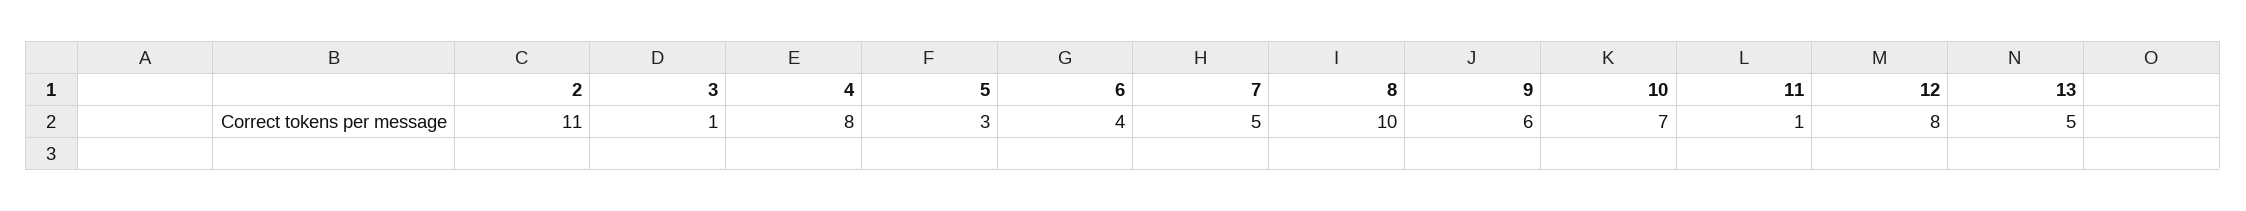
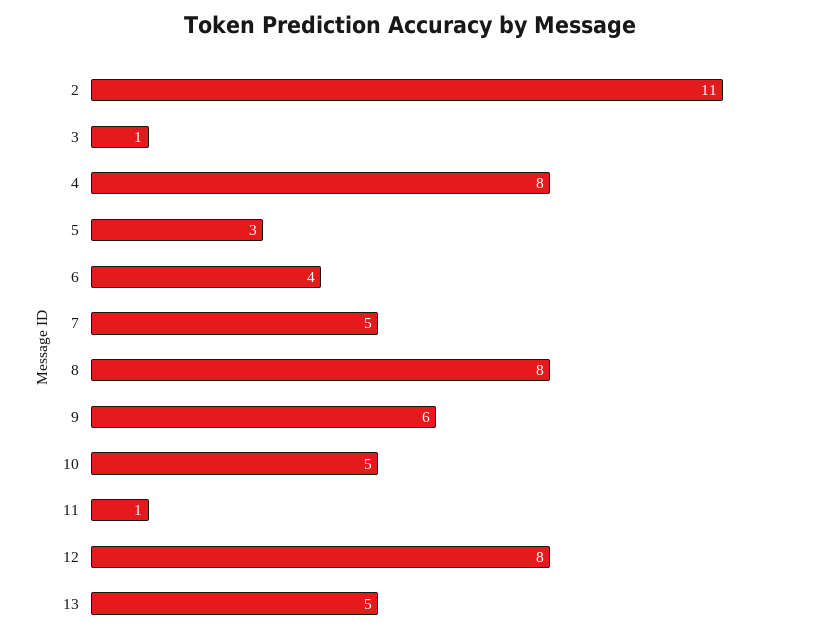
  {
    "2": 11,
    "3": 1,
    "4": 8,
    "5": 3,
    "6": 4,
    "7": 5,
-   "8": 10,
+   "8": 8,
    "9": 6,
-   "10": 7,
+   "10": 5,
    "11": 1,
    "12": 8,
    "13": 5
  }

